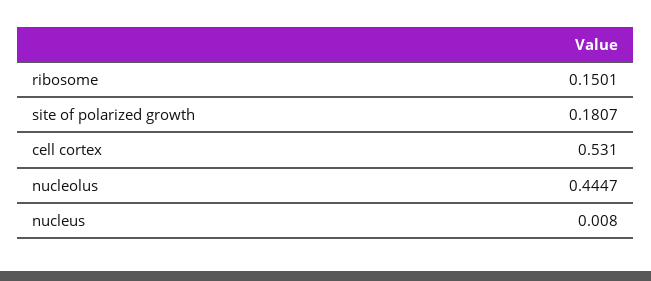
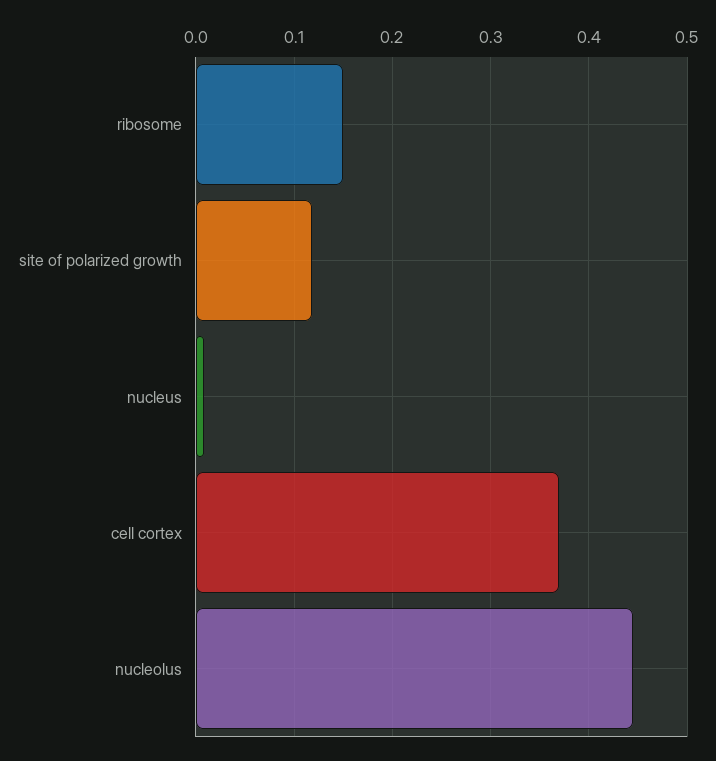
  {
    "ribosome": 0.1501,
-   "site of polarized growth": 0.1807,
+   "site of polarized growth": 0.12,
-   "cell cortex": 0.531,
+   "cell cortex": 0.37,
    "nucleolus": 0.4447,
    "nucleus": 0.008
  }

